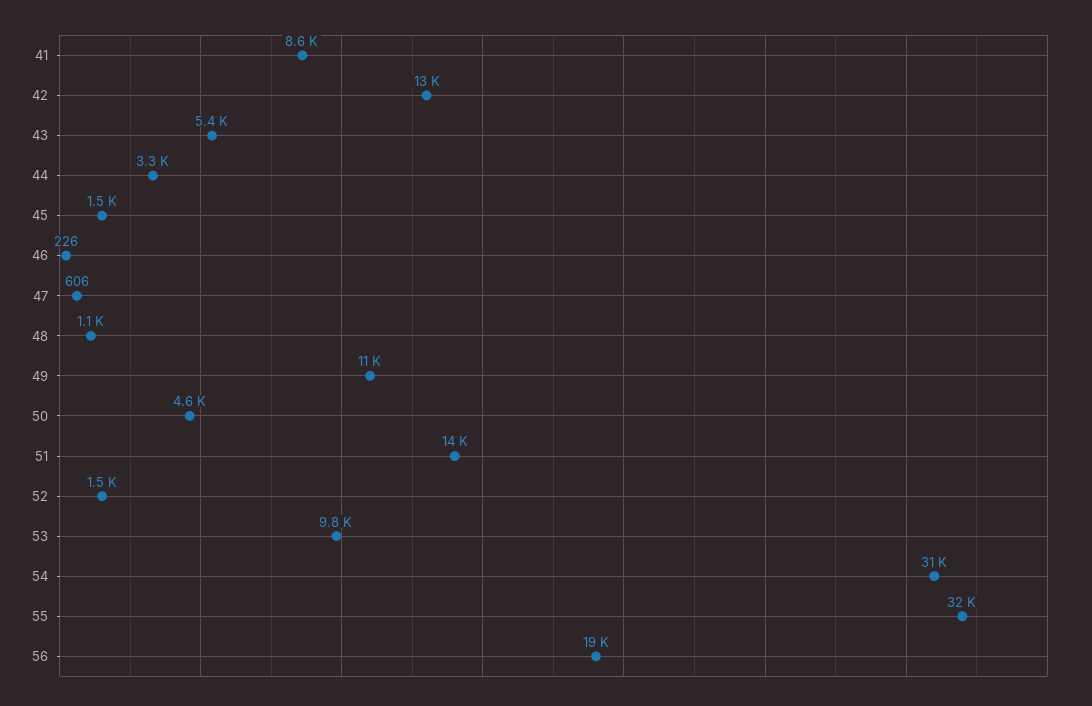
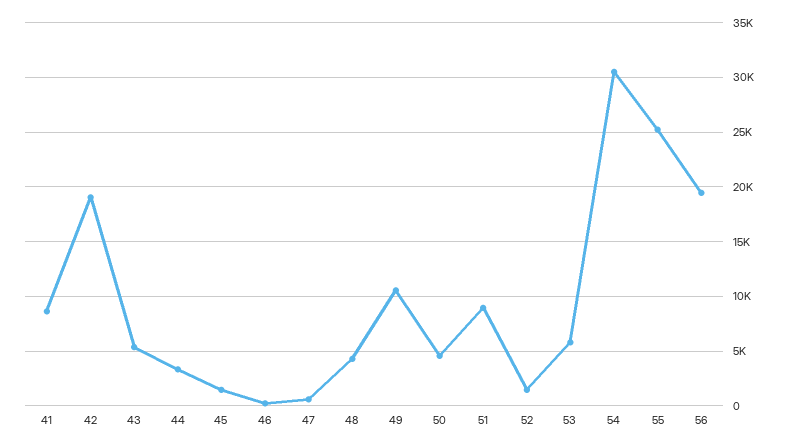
  {
    "41": 8600,
-   "42": 13000,
+   "42": 19000,
    "43": 5400,
    "44": 3300,
    "45": 1500,
    "46": 226,
    "47": 606,
-   "48": 1100,
+   "48": 4000,
    "49": 11000,
    "50": 4600,
-   "51": 14000,
+   "51": 9000,
    "52": 1500,
-   "53": 9800,
+   "53": 6000,
    "54": 31000,
-   "55": 32000,
+   "55": 25000,
    "56": 19000
  }

